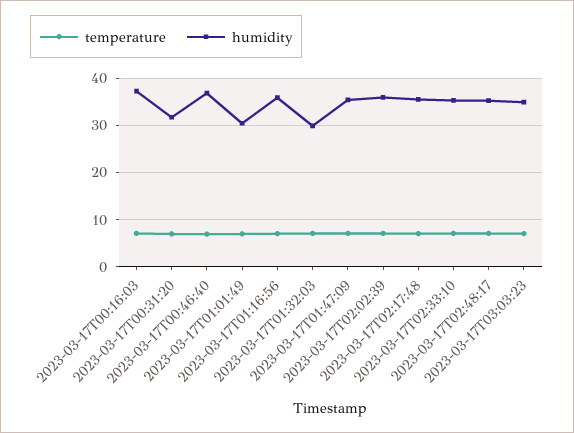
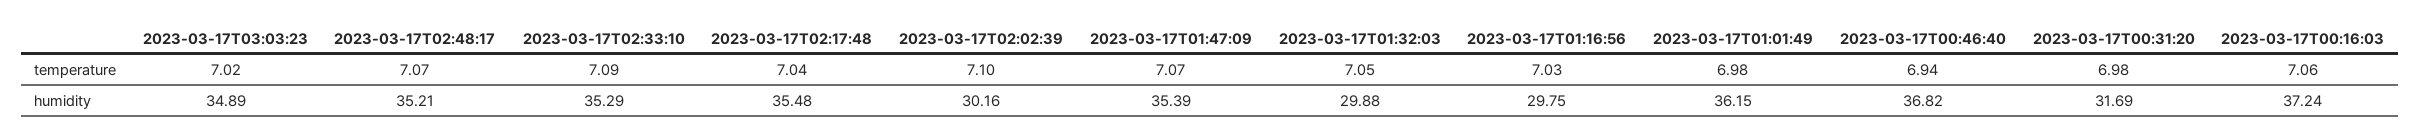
  {
    "temperature": {
      "2023-03-17T00:16:03": 7.06,
      "2023-03-17T00:31:20": 6.98,
      "2023-03-17T00:46:40": 6.94,
      "2023-03-17T01:01:49": 6.98,
      "2023-03-17T01:16:56": 7.03,
      "2023-03-17T01:32:03": 7.05,
      "2023-03-17T01:47:09": 7.07,
      "2023-03-17T02:02:39": 7.1,
      "2023-03-17T02:17:48": 7.04,
      "2023-03-17T02:33:10": 7.09,
      "2023-03-17T02:48:17": 7.07,
      "2023-03-17T03:03:23": 7.02
    },
    "humidity": {
      "2023-03-17T00:16:03": 37.24,
      "2023-03-17T00:31:20": 31.69,
      "2023-03-17T00:46:40": 36.82,
-     "2023-03-17T01:01:49": 30,
+     "2023-03-17T01:01:49": 36.15,
-     "2023-03-17T01:16:56": 36,
+     "2023-03-17T01:16:56": 29.75,
      "2023-03-17T01:32:03": 29.88,
      "2023-03-17T01:47:09": 35.39,
-     "2023-03-17T02:02:39": 36,
+     "2023-03-17T02:02:39": 30.16,
      "2023-03-17T02:17:48": 35.48,
      "2023-03-17T02:33:10": 35.29,
      "2023-03-17T02:48:17": 35.21,
      "2023-03-17T03:03:23": 34.89
    }
  }

